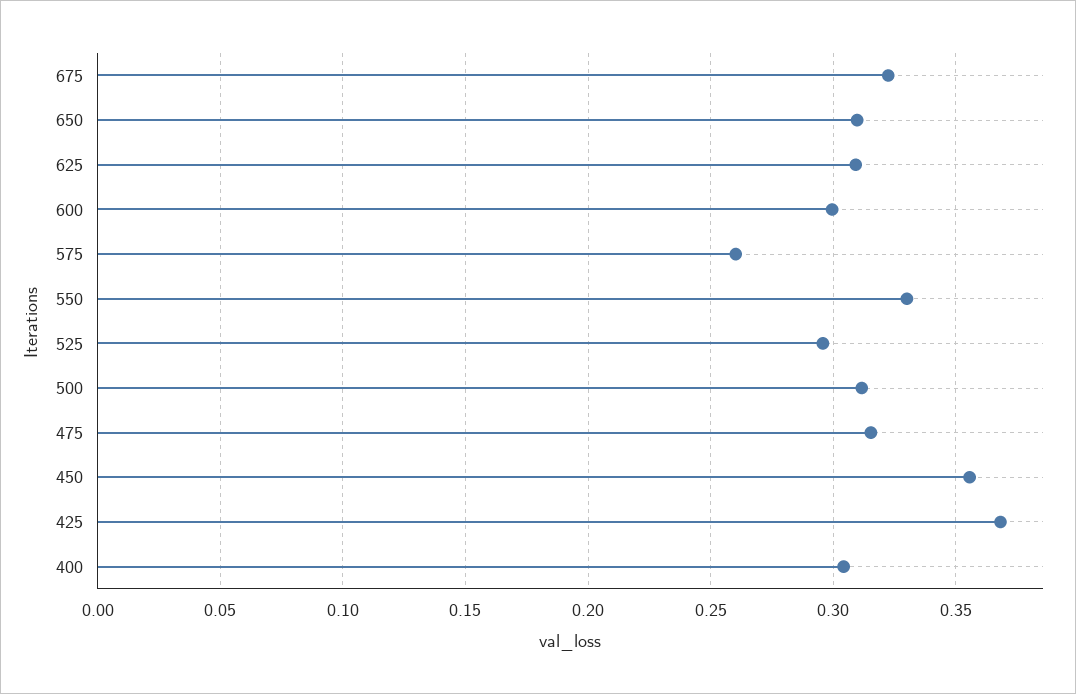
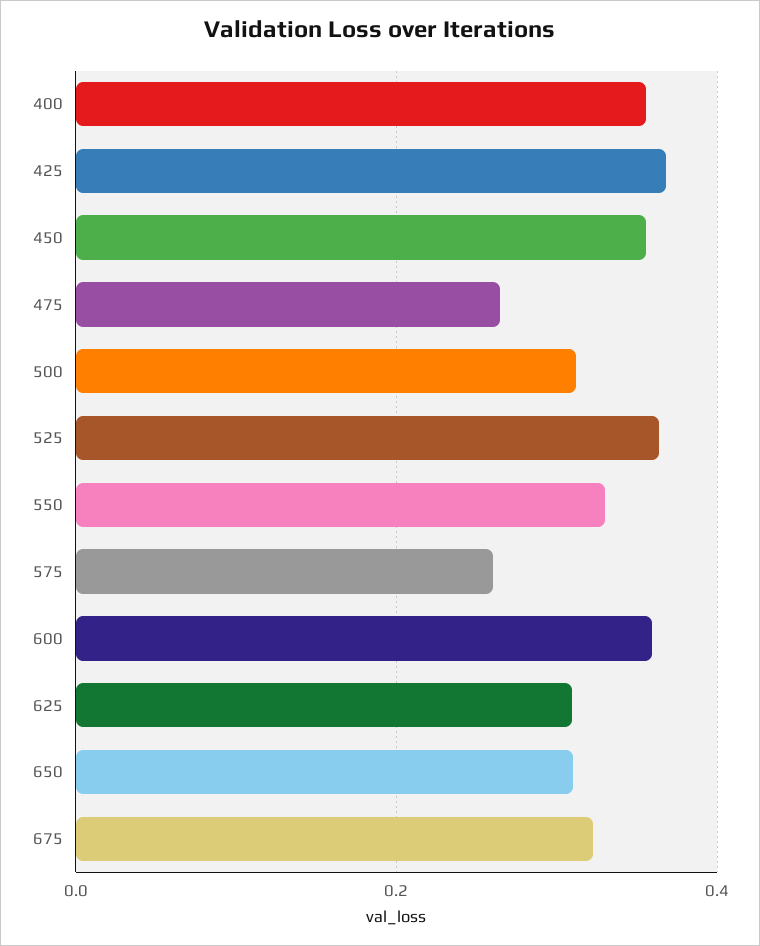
  {
    "675": 0.325,
    "650": 0.31,
    "625": 0.31,
-   "600": 0.3,
+   "600": 0.36,
    "575": 0.26,
    "550": 0.33,
-   "525": 0.295,
+   "525": 0.36,
    "500": 0.31,
-   "475": 0.315,
+   "475": 0.26,
    "450": 0.355,
    "425": 0.37,
-   "400": 0.305
+   "400": 0.36
  }

